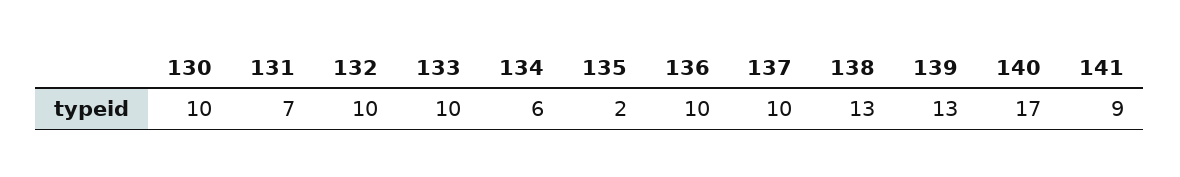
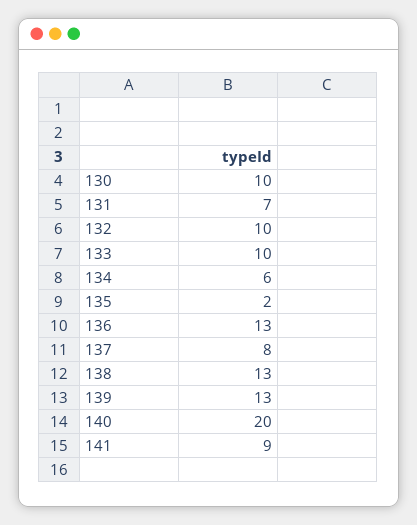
  {
    "130": 10,
    "131": 7,
    "132": 10,
    "133": 10,
    "134": 6,
    "135": 2,
-   "136": 10,
+   "136": 13,
-   "137": 10,
+   "137": 8,
    "138": 13,
    "139": 13,
-   "140": 17,
+   "140": 20,
    "141": 9
  }

